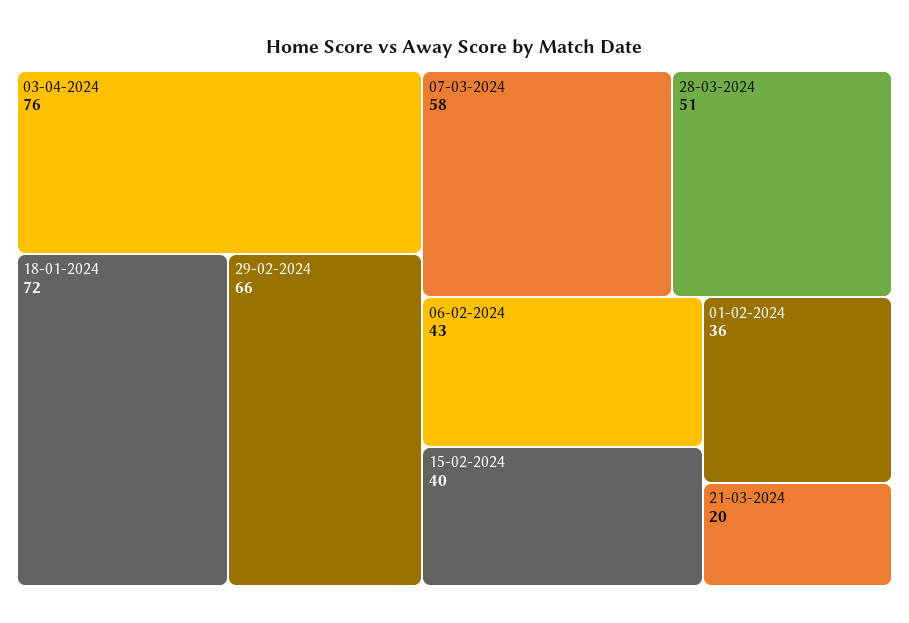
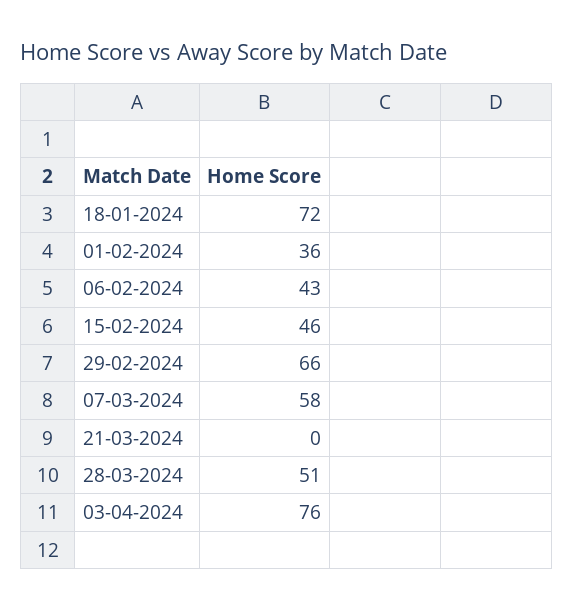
  {
    "03-04-2024": 76,
    "18-01-2024": 72,
    "29-02-2024": 66,
    "07-03-2024": 58,
    "28-03-2024": 51,
    "06-02-2024": 43,
-   "15-02-2024": 40,
+   "15-02-2024": 46,
    "01-02-2024": 36,
-   "21-03-2024": 20
+   "21-03-2024": 0
  }

